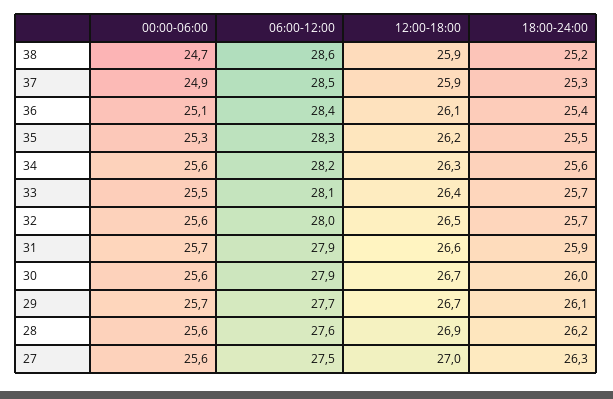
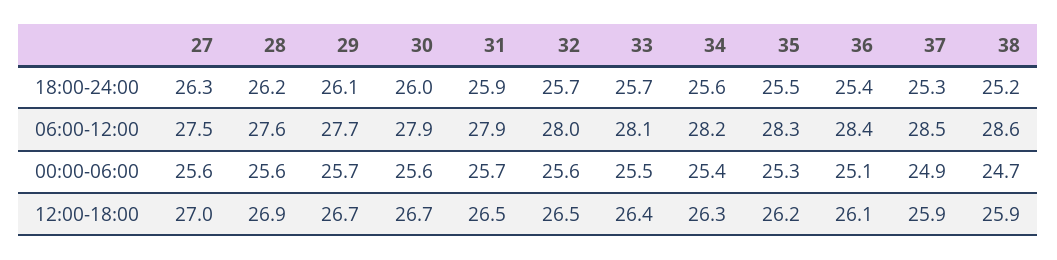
  {
    "00:00-06:00": {
      "38": 24.7,
      "37": 24.9,
      "36": 25.1,
      "35": 25.3,
-     "34": 25.6,
+     "34": 25.4,
      "33": 25.5,
      "32": 25.6,
      "31": 25.7,
      "30": 25.6,
      "29": 25.7,
      "28": 25.6,
      "27": 25.6
    },
    "06:00-12:00": {
      "38": 28.6,
      "37": 28.5,
      "36": 28.4,
      "35": 28.3,
      "34": 28.2,
      "33": 28.1,
      "32": 28,
      "31": 27.9,
      "30": 27.9,
      "29": 27.7,
      "28": 27.6,
      "27": 27.5
    },
    "12:00-18:00": {
      "38": 25.9,
      "37": 25.9,
      "36": 26.1,
      "35": 26.2,
      "34": 26.3,
      "33": 26.4,
      "32": 26.5,
-     "31": 26.6,
+     "31": 26.5,
      "30": 26.7,
      "29": 26.7,
      "28": 26.9,
      "27": 27
    },
    "18:00-24:00": {
      "38": 25.2,
      "37": 25.3,
      "36": 25.4,
      "35": 25.5,
      "34": 25.6,
      "33": 25.7,
      "32": 25.7,
      "31": 25.9,
      "30": 26,
      "29": 26.1,
      "28": 26.2,
      "27": 26.3
    }
  }

